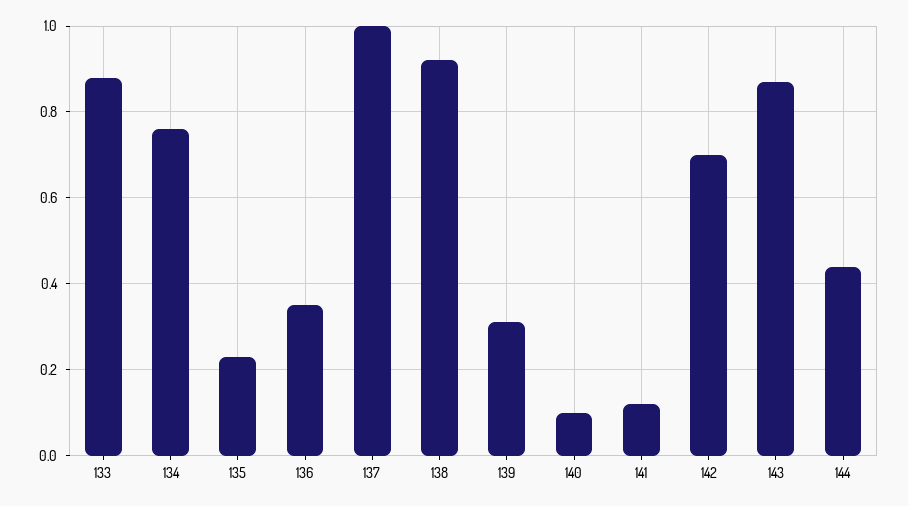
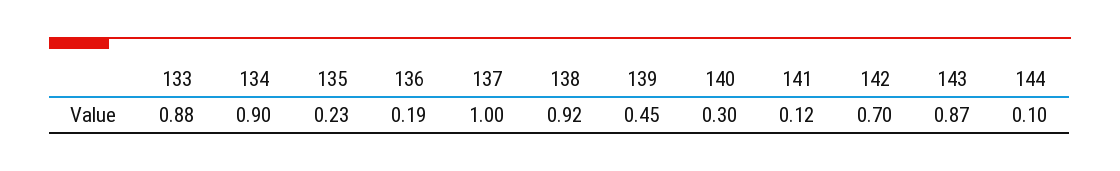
  {
    "133": 0.88,
-   "134": 0.75,
+   "134": 0.9,
    "135": 0.23,
-   "136": 0.35,
+   "136": 0.19,
    "137": 1,
    "138": 0.92,
-   "139": 0.3,
+   "139": 0.45,
-   "140": 0.1,
+   "140": 0.3,
    "141": 0.12,
    "142": 0.7,
    "143": 0.87,
-   "144": 0.45
+   "144": 0.1
  }

